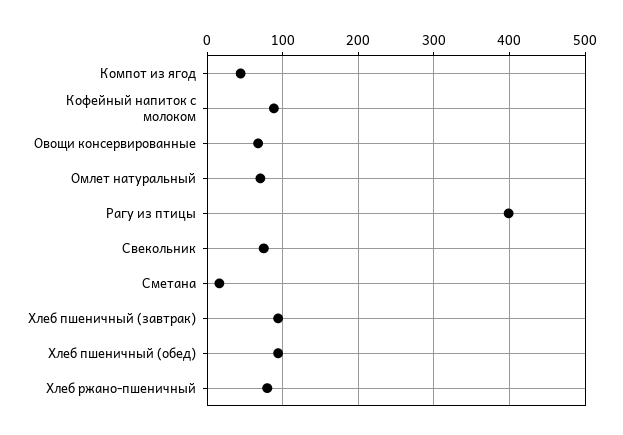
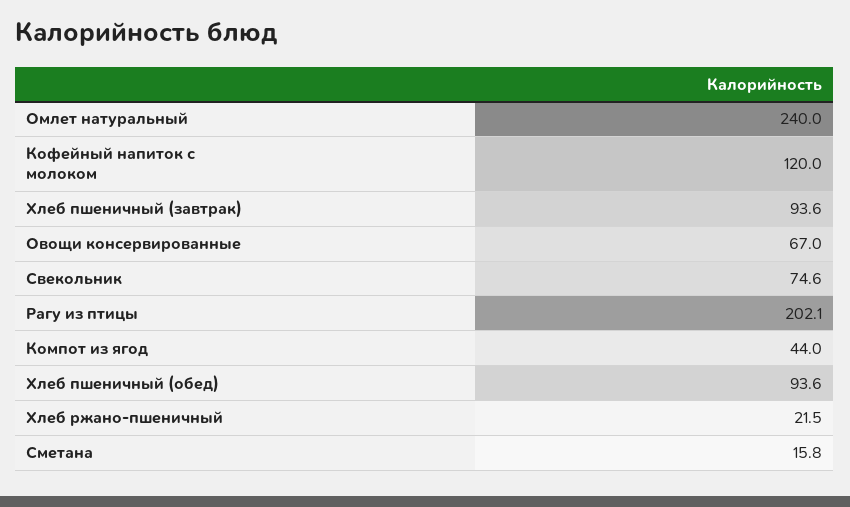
  {
    "Компот из ягод": 44,
-   "Кофейный напиток с молоком": 90,
+   "Кофейный напиток с молоком": 120,
    "Овощи консервированные": 67,
-   "Омлет натуральный": 70,
+   "Омлет натуральный": 240,
-   "Рагу из птицы": 400,
+   "Рагу из птицы": 202.1,
    "Свекольник": 74.6,
    "Сметана": 15.8,
    "Хлеб пшеничный (завтрак)": 93.6,
    "Хлеб пшеничный (обед)": 93.6,
-   "Хлеб ржано-пшеничный": 80
+   "Хлеб ржано-пшеничный": 21.5
  }

